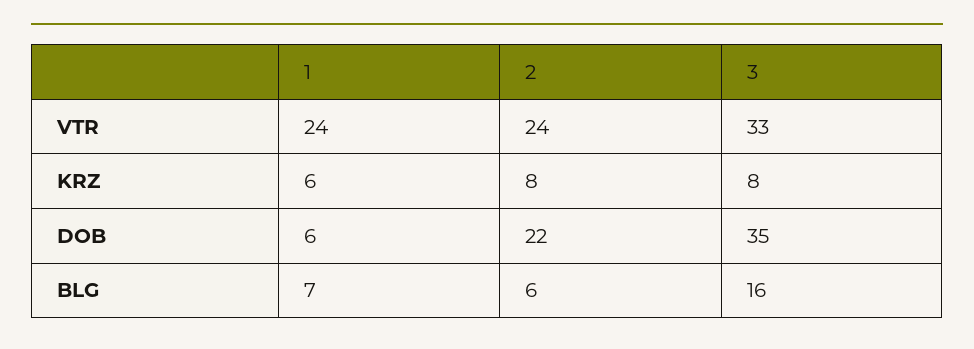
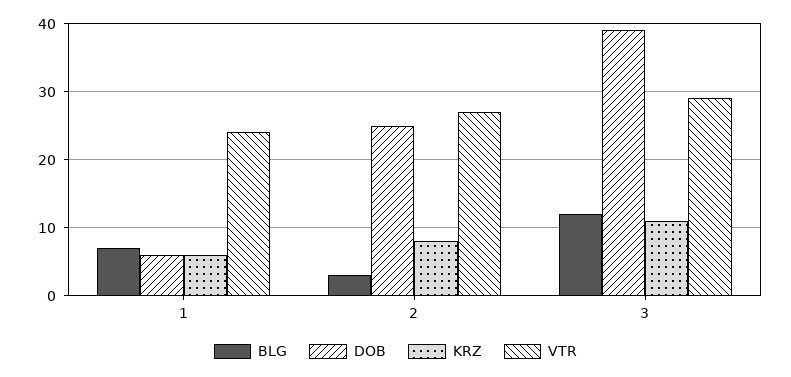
  {
    "VTR": {
      "1": 24,
-     "2": 24,
+     "2": 27,
-     "3": 33
+     "3": 29
    },
    "KRZ": {
      "1": 6,
      "2": 8,
-     "3": 8
+     "3": 11
    },
    "DOB": {
      "1": 6,
-     "2": 22,
+     "2": 25,
-     "3": 35
+     "3": 39
    },
    "BLG": {
      "1": 7,
-     "2": 6,
+     "2": 3,
-     "3": 16
+     "3": 12
    }
  }

